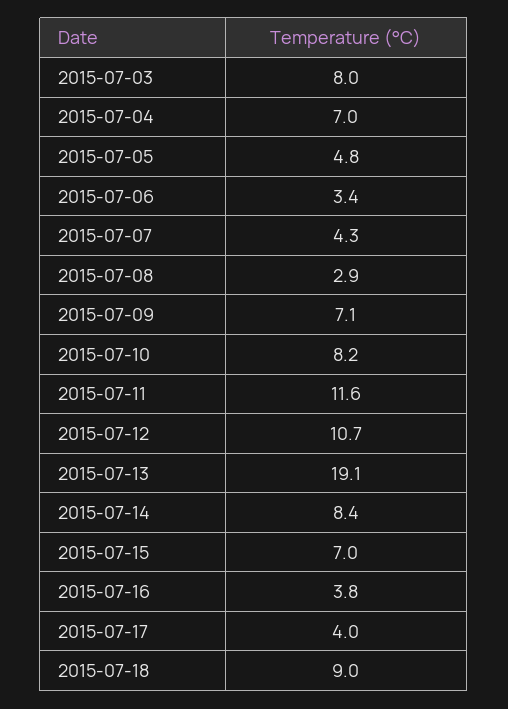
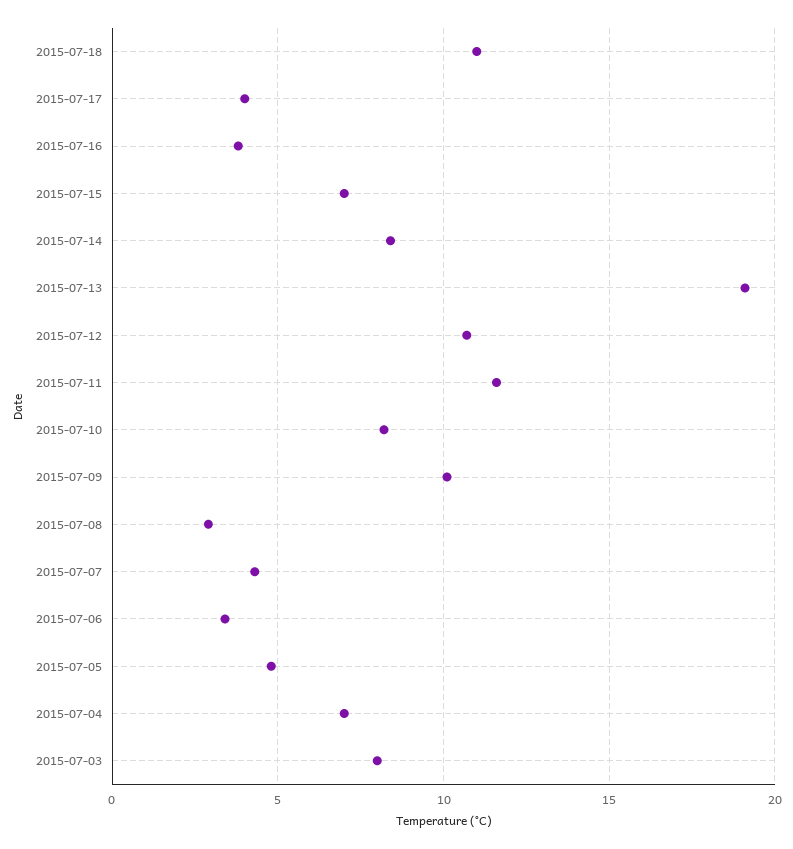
  {
    "2015-07-03": 8,
    "2015-07-04": 7,
    "2015-07-05": 4.8,
    "2015-07-06": 3.4,
    "2015-07-07": 4.3,
    "2015-07-08": 2.9,
-   "2015-07-09": 7.1,
+   "2015-07-09": 10,
    "2015-07-10": 8.2,
    "2015-07-11": 11.6,
    "2015-07-12": 10.7,
    "2015-07-13": 19.1,
    "2015-07-14": 8.4,
    "2015-07-15": 7,
    "2015-07-16": 3.8,
    "2015-07-17": 4,
-   "2015-07-18": 9
+   "2015-07-18": 11
  }

